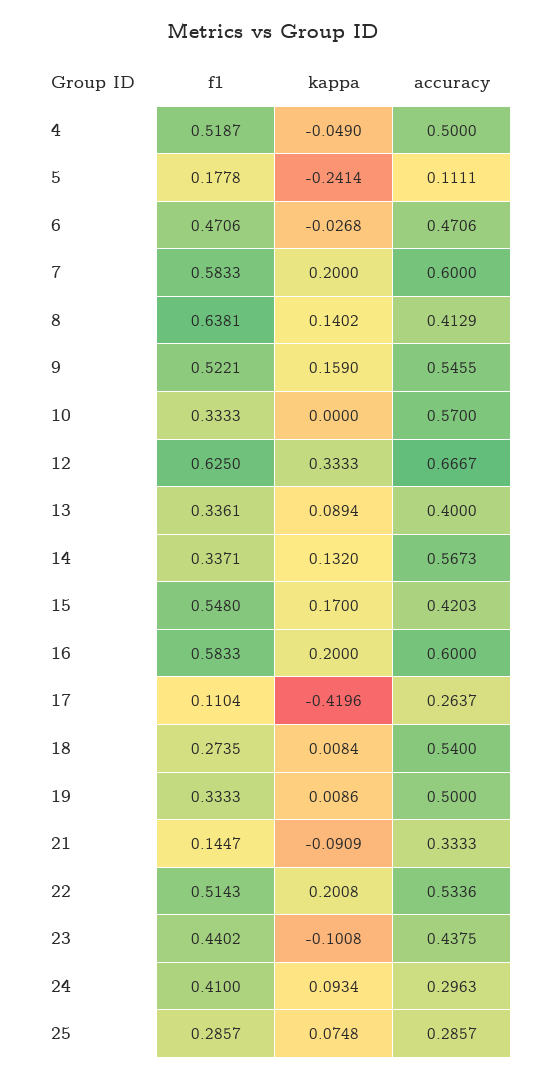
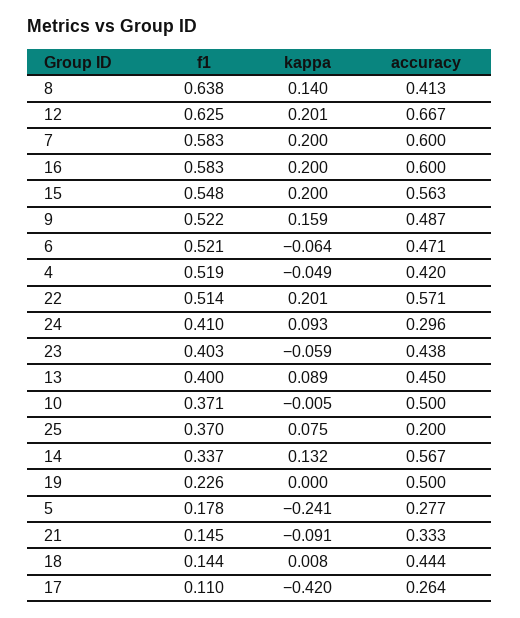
  {
    "f1": {
      "4": 0.5187,
      "5": 0.1778,
-     "6": 0.4706,
+     "6": 0.521,
      "7": 0.5833,
      "8": 0.6381,
      "9": 0.5221,
-     "10": 0.3333,
+     "10": 0.371,
      "12": 0.625,
-     "13": 0.3361,
+     "13": 0.4,
      "14": 0.3371,
      "15": 0.548,
      "16": 0.5833,
      "17": 0.1104,
-     "18": 0.2735,
+     "18": 0.144,
-     "19": 0.3333,
+     "19": 0.226,
      "21": 0.1447,
      "22": 0.5143,
-     "23": 0.4402,
+     "23": 0.403,
      "24": 0.41,
-     "25": 0.2857
+     "25": 0.37
    },
    "kappa": {
      "4": -0.049,
      "5": -0.2414,
-     "6": -0.0268,
+     "6": -0.064,
      "7": 0.2,
      "8": 0.1402,
      "9": 0.159,
-     "10": 0,
+     "10": -0.005,
-     "12": 0.3333,
+     "12": 0.201,
      "13": 0.0894,
      "14": 0.132,
-     "15": 0.17,
+     "15": 0.2,
      "16": 0.2,
      "17": -0.4196,
      "18": 0.0084,
-     "19": 0.0086,
+     "19": 0,
      "21": -0.0909,
      "22": 0.2008,
-     "23": -0.1008,
+     "23": -0.059,
      "24": 0.0934,
      "25": 0.0748
    },
    "accuracy": {
-     "4": 0.5,
+     "4": 0.42,
-     "5": 0.1111,
+     "5": 0.277,
      "6": 0.4706,
      "7": 0.6,
      "8": 0.4129,
-     "9": 0.5455,
+     "9": 0.487,
-     "10": 0.57,
+     "10": 0.5,
      "12": 0.6667,
-     "13": 0.4,
+     "13": 0.45,
      "14": 0.5673,
-     "15": 0.4203,
+     "15": 0.563,
      "16": 0.6,
      "17": 0.2637,
-     "18": 0.54,
+     "18": 0.444,
      "19": 0.5,
      "21": 0.3333,
-     "22": 0.5336,
+     "22": 0.571,
      "23": 0.4375,
      "24": 0.2963,
-     "25": 0.2857
+     "25": 0.2
    }
  }

